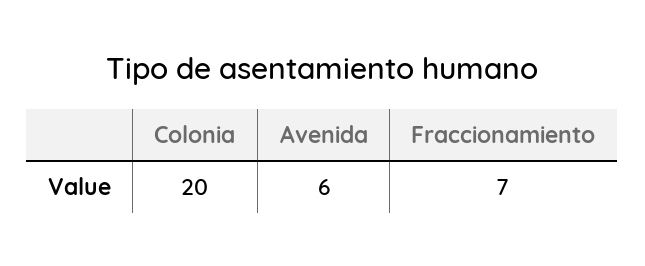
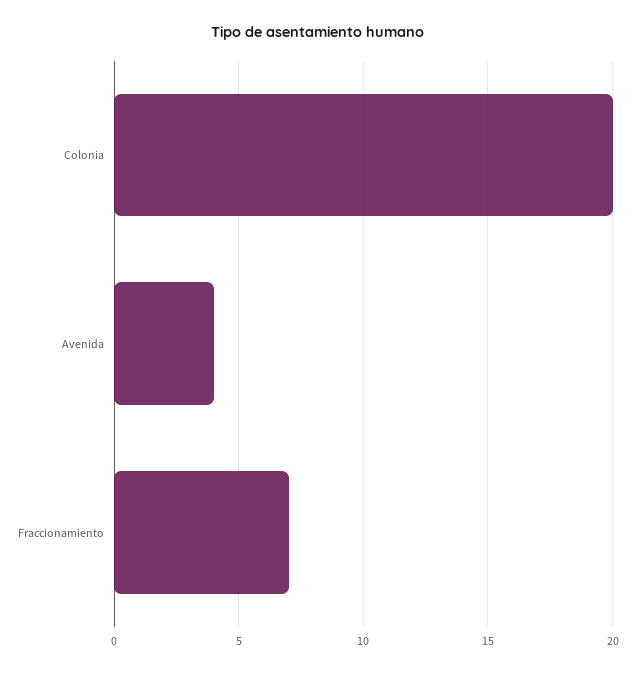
  {
    "Colonia": 20,
-   "Avenida": 6,
+   "Avenida": 4,
    "Fraccionamiento": 7
  }

